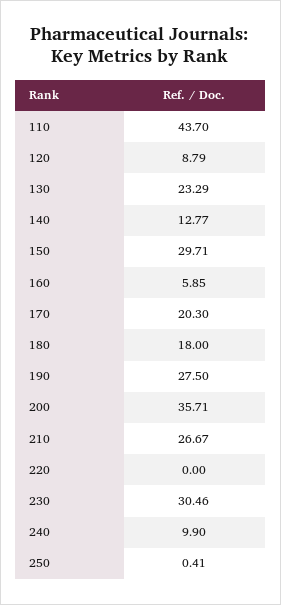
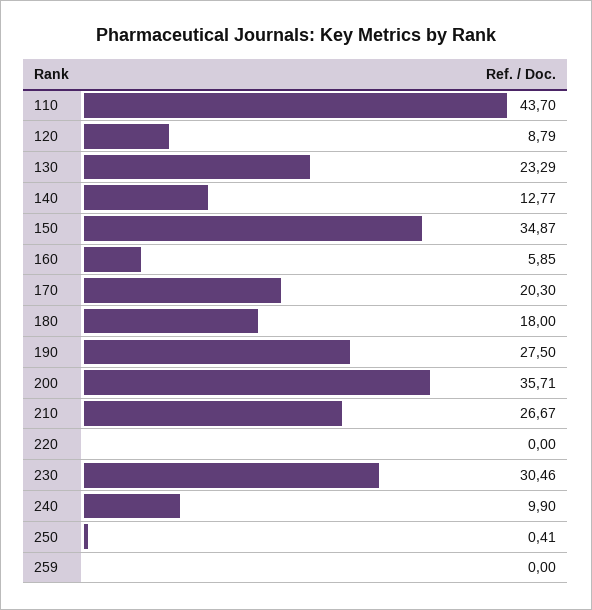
  {
    "110": 43.7,
    "120": 8.79,
    "130": 23.29,
    "140": 12.77,
-   "150": 29.71,
+   "150": 34.87,
    "160": 5.85,
    "170": 20.3,
    "180": 18,
    "190": 27.5,
    "200": 35.71,
    "210": 26.67,
    "220": 0,
    "230": 30.46,
    "240": 9.9,
-   "250": 0.41
+   "250": 0.41,
+   "259": 0
  }

